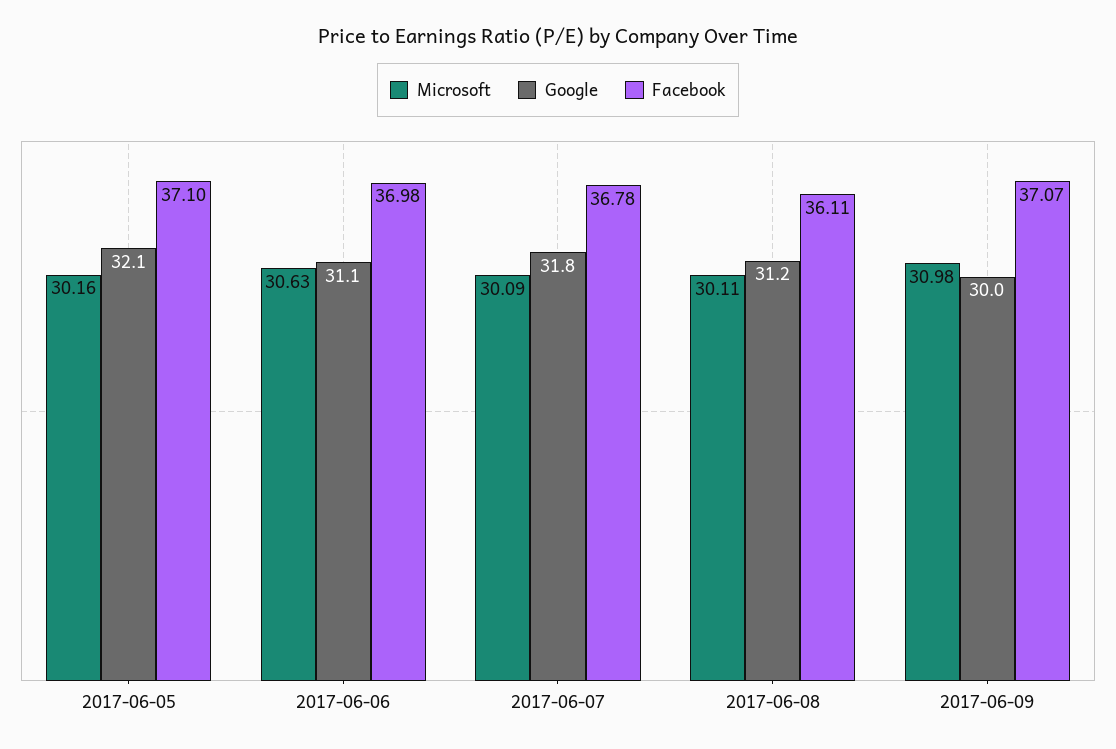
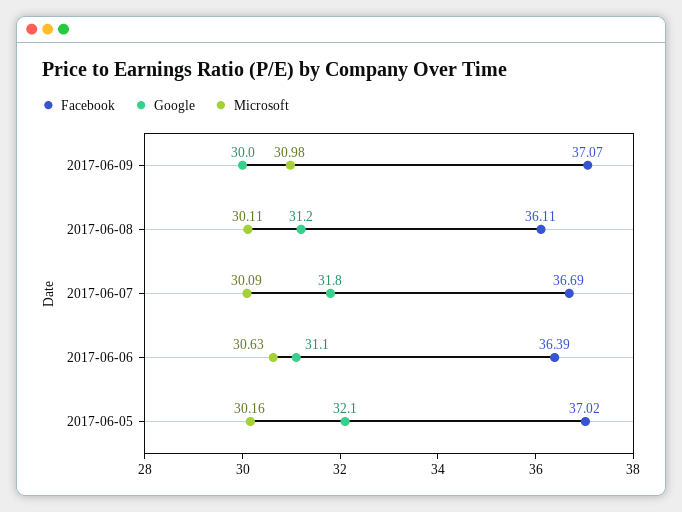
  {
    "Microsoft": {
      "2017-06-05": 30.16,
      "2017-06-06": 30.63,
      "2017-06-07": 30.09,
      "2017-06-08": 30.11,
      "2017-06-09": 30.98
    },
    "Google": {
      "2017-06-05": 32.1,
      "2017-06-06": 31.1,
      "2017-06-07": 31.8,
      "2017-06-08": 31.2,
      "2017-06-09": 30
    },
    "Facebook": {
-     "2017-06-05": 37.1,
+     "2017-06-05": 37.02,
-     "2017-06-06": 36.98,
+     "2017-06-06": 36.39,
-     "2017-06-07": 36.78,
+     "2017-06-07": 36.69,
      "2017-06-08": 36.11,
      "2017-06-09": 37.07
    }
  }

